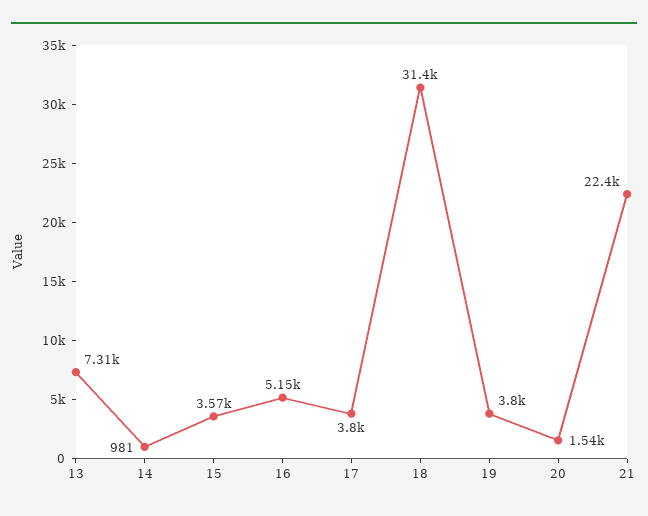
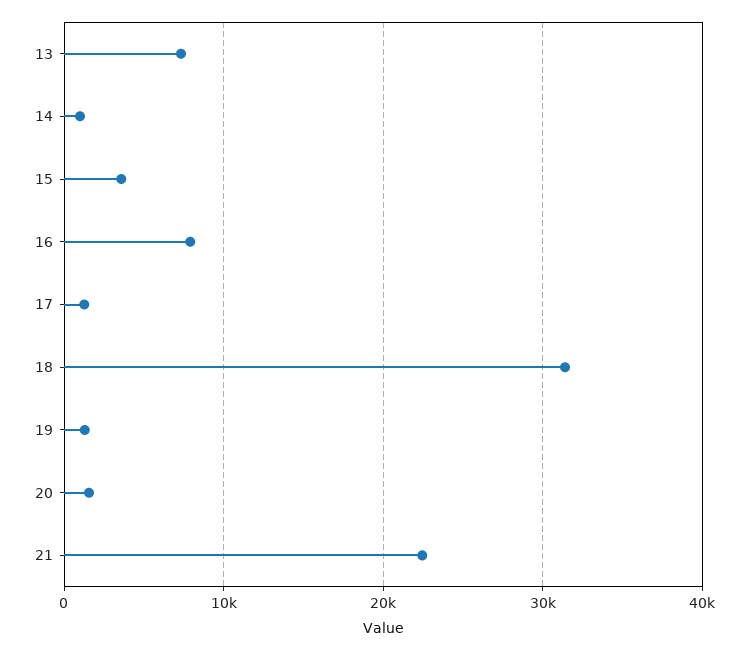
  {
    "13": 7310,
    "14": 981,
    "15": 3570,
-   "16": 5150,
+   "16": 8000,
-   "17": 3800,
+   "17": 1000,
    "18": 31400,
-   "19": 3800,
+   "19": 1000,
    "20": 1540,
    "21": 22400
  }

